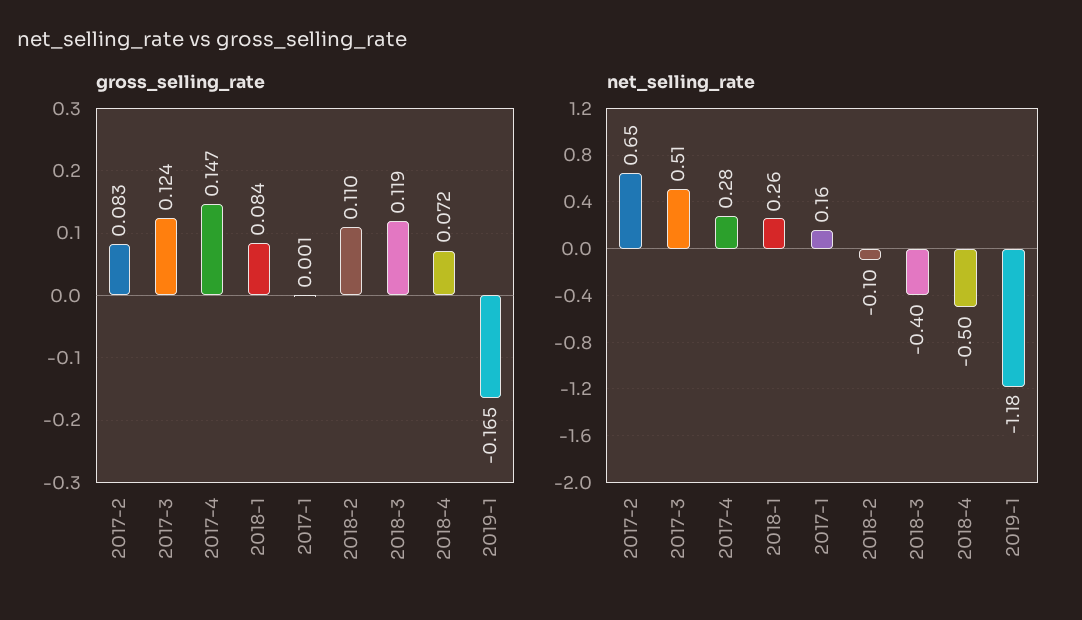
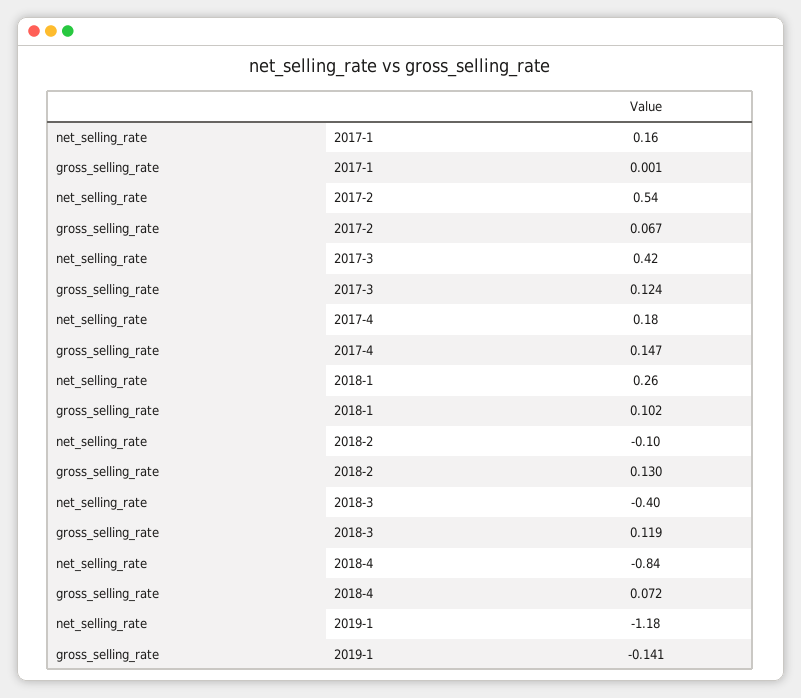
  {
    "gross_selling_rate": {
-     "2017-2": 0.083,
+     "2017-2": 0.067,
      "2017-3": 0.124,
      "2017-4": 0.147,
-     "2018-1": 0.084,
+     "2018-1": 0.102,
      "2017-1": 0.001,
-     "2018-2": 0.11,
+     "2018-2": 0.13,
      "2018-3": 0.119,
      "2018-4": 0.072,
-     "2019-1": -0.165
+     "2019-1": -0.141
    },
    "net_selling_rate": {
-     "2017-2": 0.65,
+     "2017-2": 0.54,
-     "2017-3": 0.51,
+     "2017-3": 0.42,
-     "2017-4": 0.28,
+     "2017-4": 0.18,
      "2018-1": 0.26,
      "2017-1": 0.16,
      "2018-2": -0.1,
      "2018-3": -0.4,
-     "2018-4": -0.5,
+     "2018-4": -0.84,
      "2019-1": -1.18
    }
  }

